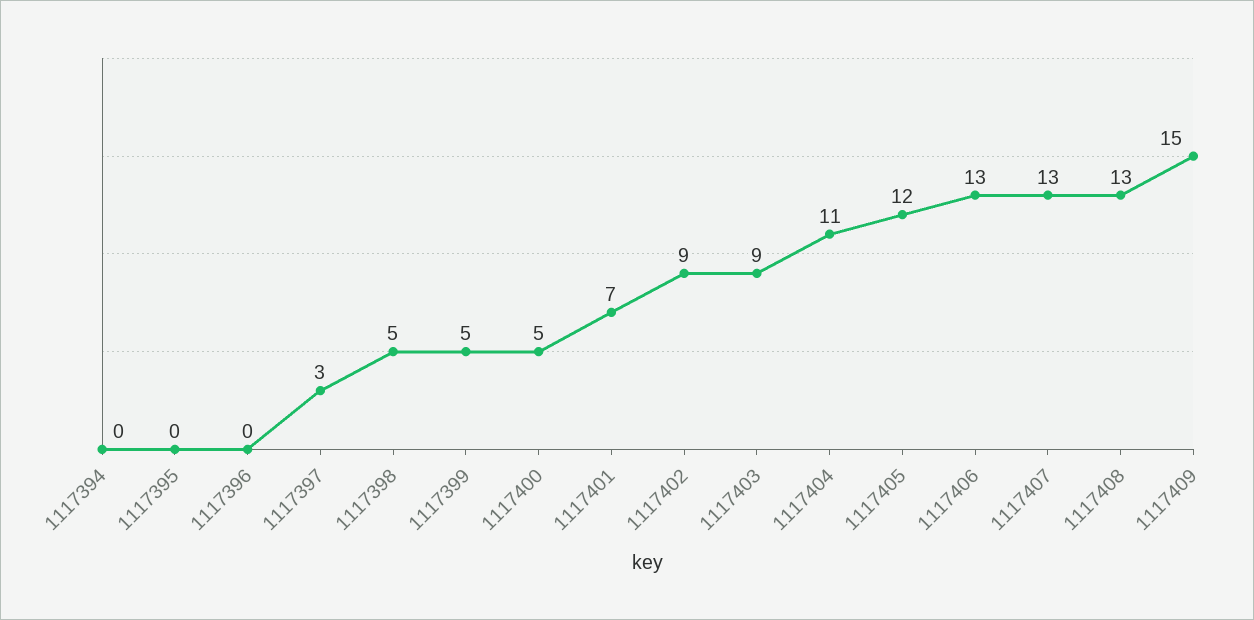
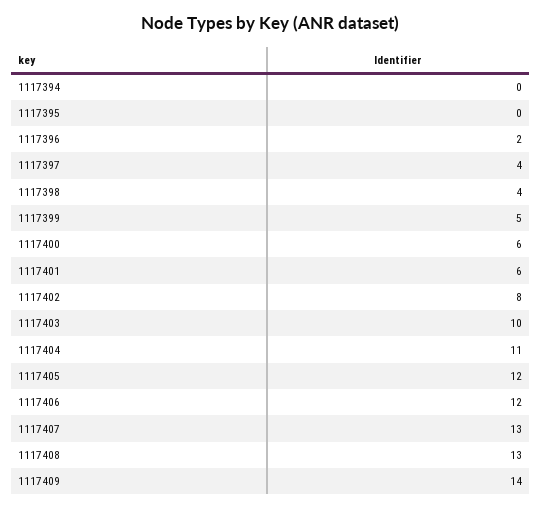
  {
    "1117394": 0,
    "1117395": 0,
-   "1117396": 0,
+   "1117396": 2,
-   "1117397": 3,
+   "1117397": 4,
-   "1117398": 5,
+   "1117398": 4,
    "1117399": 5,
-   "1117400": 5,
+   "1117400": 6,
-   "1117401": 7,
+   "1117401": 6,
-   "1117402": 9,
+   "1117402": 8,
-   "1117403": 9,
+   "1117403": 10,
    "1117404": 11,
    "1117405": 12,
-   "1117406": 13,
+   "1117406": 12,
    "1117407": 13,
    "1117408": 13,
-   "1117409": 15
+   "1117409": 14
  }

